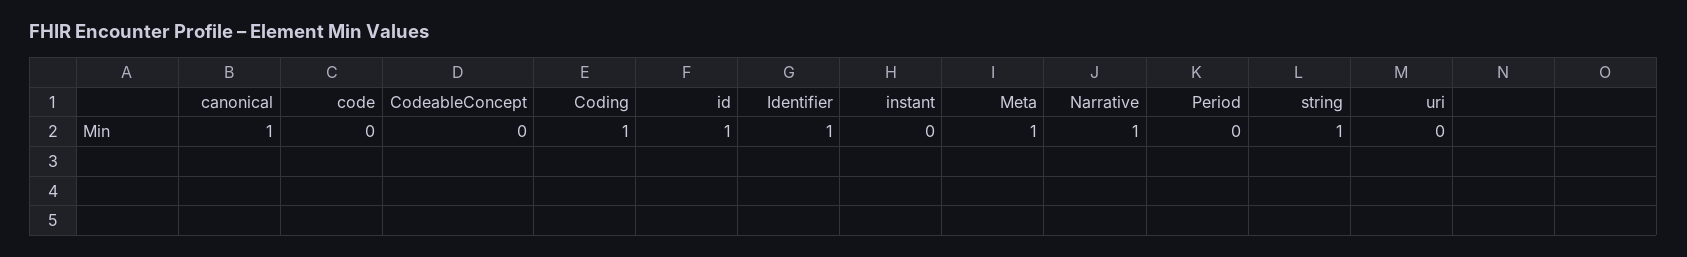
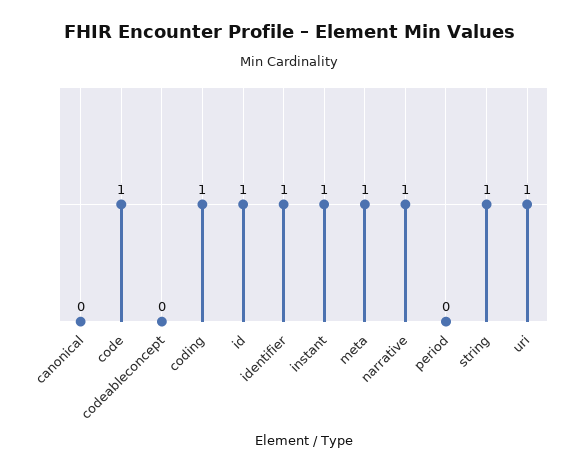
  {
-   "canonical": 1,
+   "canonical": 0,
-   "code": 0,
+   "code": 1,
    "CodeableConcept": 0,
    "Coding": 1,
    "id": 1,
    "Identifier": 1,
-   "instant": 0,
+   "instant": 1,
    "Meta": 1,
    "Narrative": 1,
    "Period": 0,
    "string": 1,
-   "uri": 0
+   "uri": 1
  }

